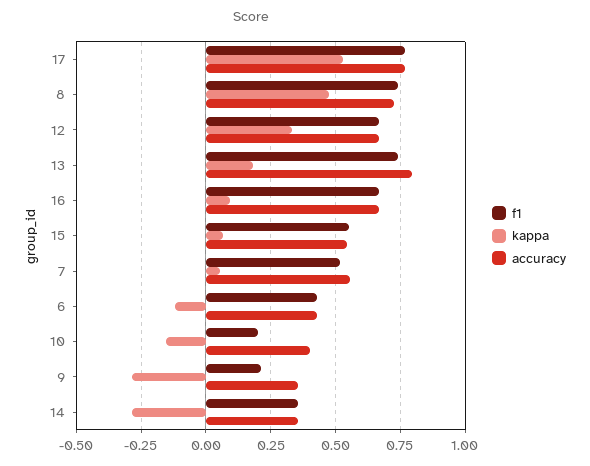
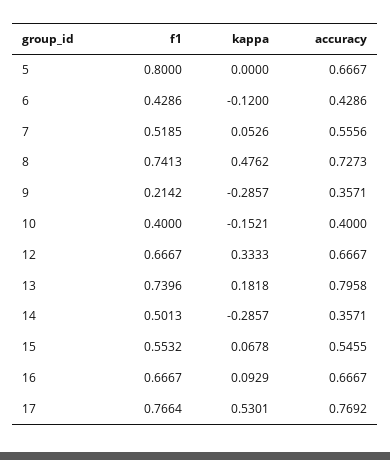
  {
    "f1": {
      "17": 0.7664,
      "8": 0.7413,
      "12": 0.6667,
      "13": 0.7396,
      "16": 0.6667,
      "15": 0.5532,
      "7": 0.5185,
      "6": 0.4286,
-     "10": 0.2,
+     "10": 0.4,
      "9": 0.2142,
-     "14": 0.35
+     "14": 0.5013,
+     "5": 0.8
    },
    "kappa": {
      "17": 0.5301,
      "8": 0.4762,
      "12": 0.3333,
      "13": 0.1818,
      "16": 0.0929,
      "15": 0.0678,
      "7": 0.0526,
      "6": -0.12,
      "10": -0.1521,
      "9": -0.2857,
-     "14": -0.2857
+     "14": -0.2857,
+     "5": 0
    },
    "accuracy": {
      "17": 0.7692,
      "8": 0.7273,
      "12": 0.6667,
      "13": 0.7958,
      "16": 0.6667,
      "15": 0.5455,
      "7": 0.5556,
      "6": 0.4286,
      "10": 0.4,
      "9": 0.3571,
-     "14": 0.3571
+     "14": 0.3571,
+     "5": 0.6667
    }
  }

